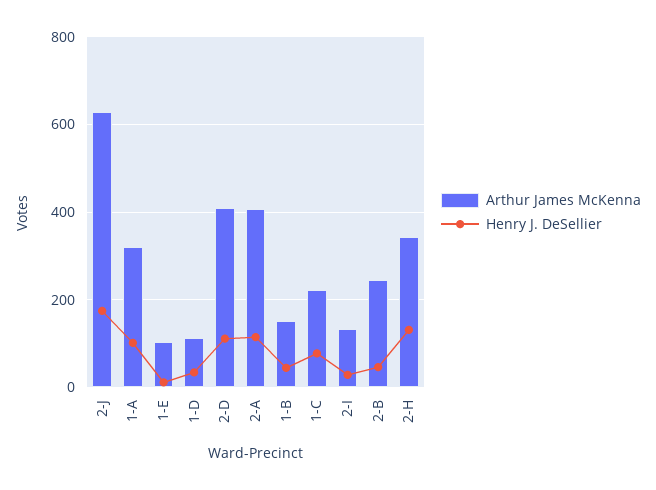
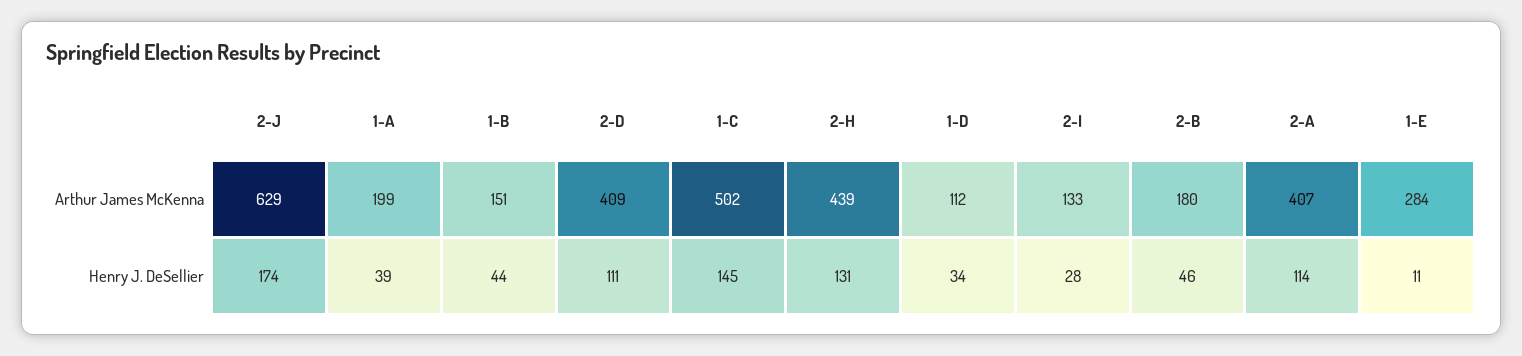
  {
    "Arthur James McKenna": {
      "2-J": 629,
-     "1-A": 320,
+     "1-A": 199,
-     "1-E": 100,
+     "1-E": 284,
      "1-D": 112,
      "2-D": 409,
      "2-A": 407,
      "1-B": 151,
-     "1-C": 220,
+     "1-C": 502,
      "2-I": 133,
-     "2-B": 240,
+     "2-B": 180,
-     "2-H": 340
+     "2-H": 439
    },
    "Henry J. DeSellier": {
      "2-J": 174,
-     "1-A": 100,
+     "1-A": 39,
      "1-E": 11,
      "1-D": 34,
      "2-D": 111,
      "2-A": 114,
      "1-B": 44,
-     "1-C": 80,
+     "1-C": 145,
      "2-I": 28,
      "2-B": 46,
      "2-H": 131
    }
  }

